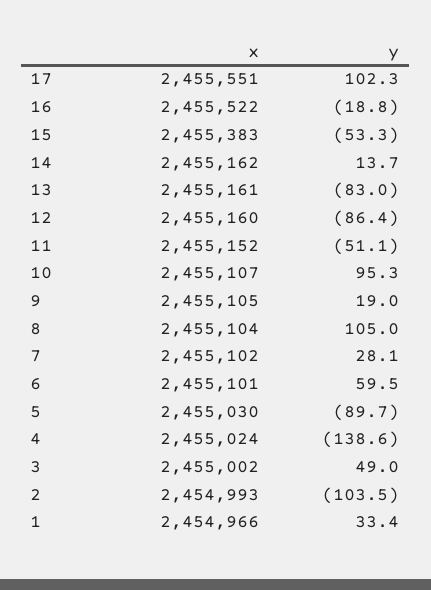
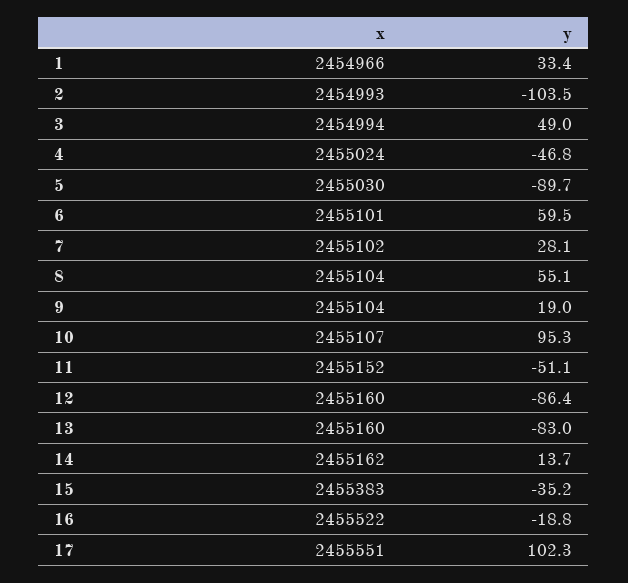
  {
    "x": {
      "17": 2455551,
      "16": 2455522,
      "15": 2455383,
      "14": 2455162,
-     "13": 2455161,
+     "13": 2455160,
      "12": 2455160,
      "11": 2455152,
      "10": 2455107,
-     "9": 2455105,
+     "9": 2455104,
      "8": 2455104,
      "7": 2455102,
      "6": 2455101,
      "5": 2455030,
      "4": 2455024,
-     "3": 2455002,
+     "3": 2454994,
      "2": 2454993,
      "1": 2454966
    },
    "y": {
      "17": 102.3,
      "16": -18.8,
-     "15": -53.3,
+     "15": -35.2,
      "14": 13.7,
      "13": -83,
      "12": -86.4,
      "11": -51.1,
      "10": 95.3,
      "9": 19,
-     "8": 105,
+     "8": 55.1,
      "7": 28.1,
      "6": 59.5,
      "5": -89.7,
-     "4": -138.6,
+     "4": -46.8,
      "3": 49,
      "2": -103.5,
      "1": 33.4
    }
  }

